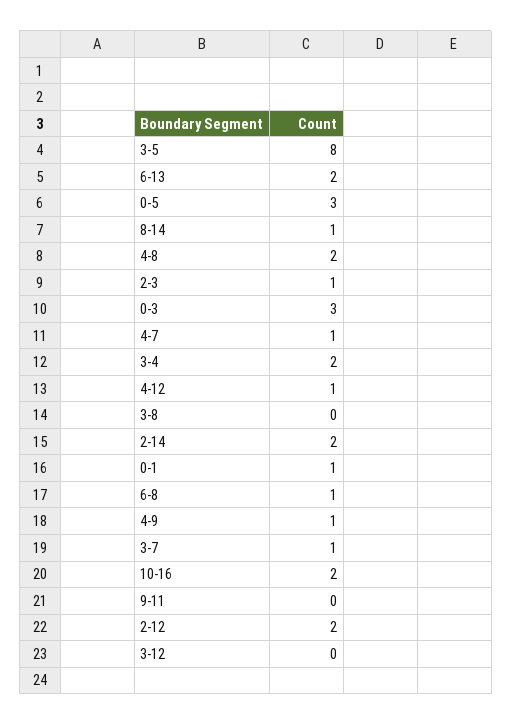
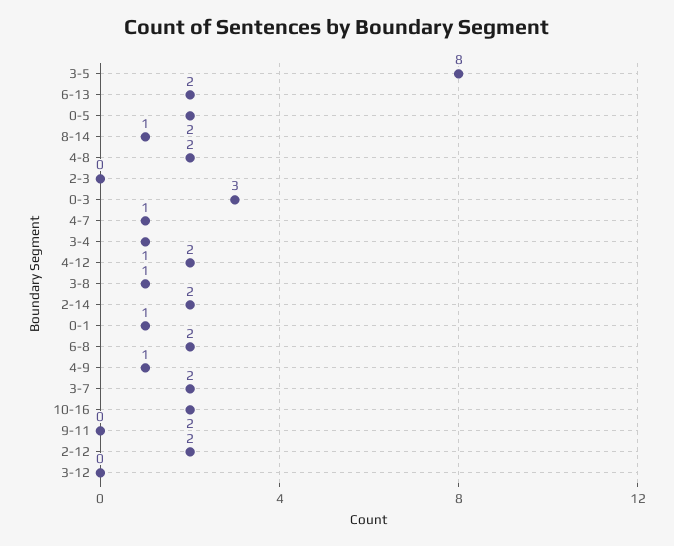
  {
    "3-5": 8,
    "6-13": 2,
-   "0-5": 3,
+   "0-5": 2,
    "8-14": 1,
    "4-8": 2,
-   "2-3": 1,
+   "2-3": 0,
    "0-3": 3,
    "4-7": 1,
-   "3-4": 2,
+   "3-4": 1,
-   "4-12": 1,
+   "4-12": 2,
-   "3-8": 0,
+   "3-8": 1,
    "2-14": 2,
    "0-1": 1,
-   "6-8": 1,
+   "6-8": 2,
    "4-9": 1,
-   "3-7": 1,
+   "3-7": 2,
    "10-16": 2,
    "9-11": 0,
    "2-12": 2,
    "3-12": 0
  }

